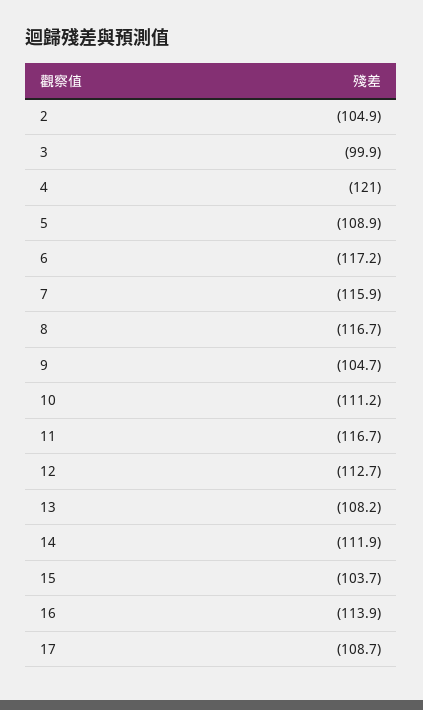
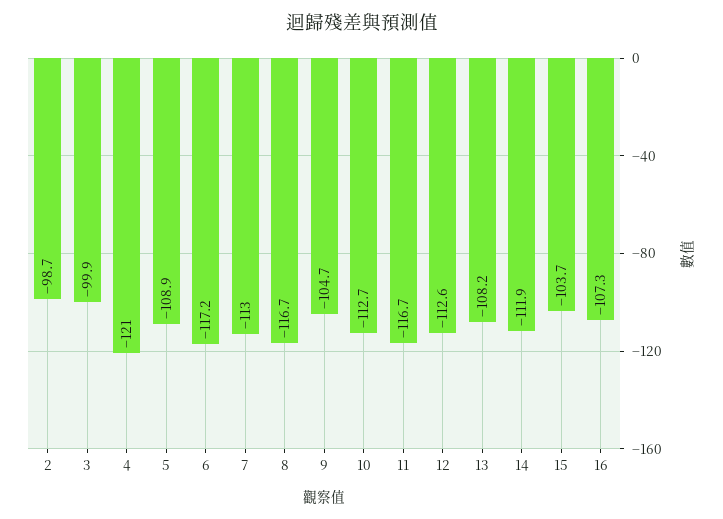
  {
-   "2": -104.9,
+   "2": -98.7,
    "3": -99.9,
    "4": -121,
    "5": -108.9,
    "6": -117.2,
-   "7": -115.9,
+   "7": -113,
    "8": -116.7,
    "9": -104.7,
-   "10": -111.2,
+   "10": -112.7,
    "11": -116.7,
-   "12": -112.7,
+   "12": -112.6,
    "13": -108.2,
    "14": -111.9,
    "15": -103.7,
-   "16": -113.9,
+   "16": -107.3
-   "17": -108.7
  }

